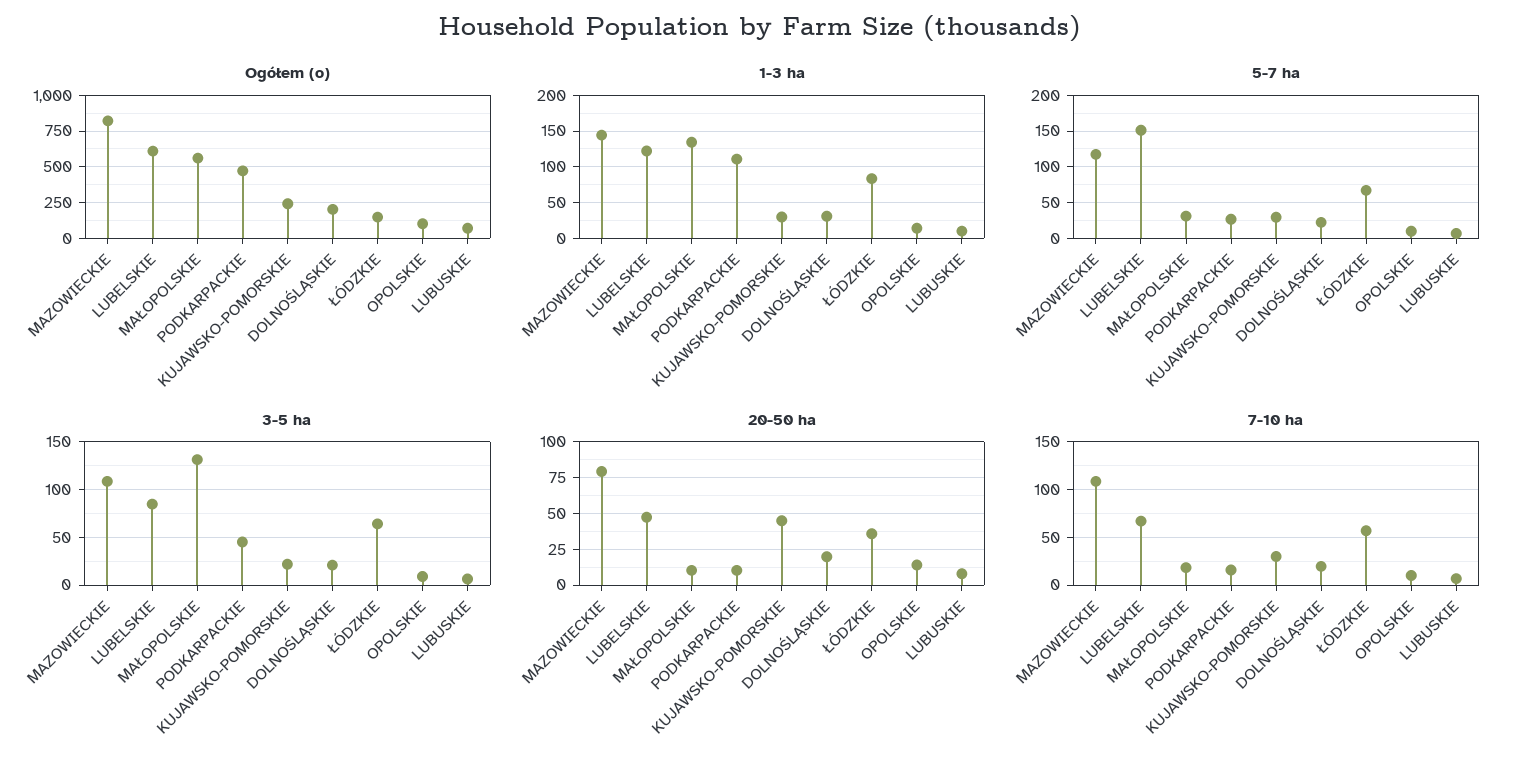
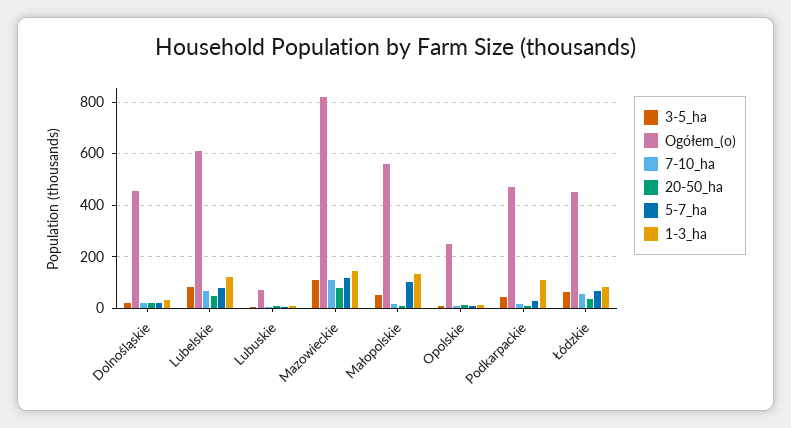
  {
    "Ogółem (o)": {
      "MAZOWIECKIE": 825,
      "LUBELSKIE": 600,
      "MAŁOPOLSKIE": 550,
      "PODKARPACKIE": 475,
-     "KUJAWSKO-POMORSKIE": 250,
-     "DOLNOŚLĄSKIE": 200,
+     "DOLNOŚLĄSKIE": 450,
-     "ŁÓDZKIE": 150,
+     "ŁÓDZKIE": 450,
-     "OPOLSKIE": 100,
+     "OPOLSKIE": 250,
      "LUBUSKIE": 75
    },
    "1-3 ha": {
      "MAZOWIECKIE": 140,
      "LUBELSKIE": 120,
      "MAŁOPOLSKIE": 130,
      "PODKARPACKIE": 110,
-     "KUJAWSKO-POMORSKIE": 30,
      "DOLNOŚLĄSKIE": 30,
      "ŁÓDZKIE": 80,
      "OPOLSKIE": 10,
      "LUBUSKIE": 10
    },
    "5-7 ha": {
      "MAZOWIECKIE": 120,
-     "LUBELSKIE": 150,
+     "LUBELSKIE": 75,
-     "MAŁOPOLSKIE": 30,
+     "MAŁOPOLSKIE": 100,
      "PODKARPACKIE": 30,
-     "KUJAWSKO-POMORSKIE": 30,
      "DOLNOŚLĄSKIE": 20,
      "ŁÓDZKIE": 70,
      "OPOLSKIE": 10,
      "LUBUSKIE": 10
    },
    "3-5 ha": {
      "MAZOWIECKIE": 110,
      "LUBELSKIE": 80,
-     "MAŁOPOLSKIE": 130,
+     "MAŁOPOLSKIE": 50,
      "PODKARPACKIE": 50,
-     "KUJAWSKO-POMORSKIE": 20,
      "DOLNOŚLĄSKIE": 20,
      "ŁÓDZKIE": 60,
      "OPOLSKIE": 10,
      "LUBUSKIE": 10
    },
    "20-50 ha": {
      "MAZOWIECKIE": 80,
      "LUBELSKIE": 45,
      "MAŁOPOLSKIE": 10,
      "PODKARPACKIE": 10,
-     "KUJAWSKO-POMORSKIE": 45,
      "DOLNOŚLĄSKIE": 20,
      "ŁÓDZKIE": 35,
      "OPOLSKIE": 15,
      "LUBUSKIE": 10
    },
    "7-10 ha": {
      "MAZOWIECKIE": 110,
      "LUBELSKIE": 70,
      "MAŁOPOLSKIE": 20,
      "PODKARPACKIE": 20,
-     "KUJAWSKO-POMORSKIE": 30,
      "DOLNOŚLĄSKIE": 20,
      "ŁÓDZKIE": 60,
      "OPOLSKIE": 10,
      "LUBUSKIE": 10
    }
  }

